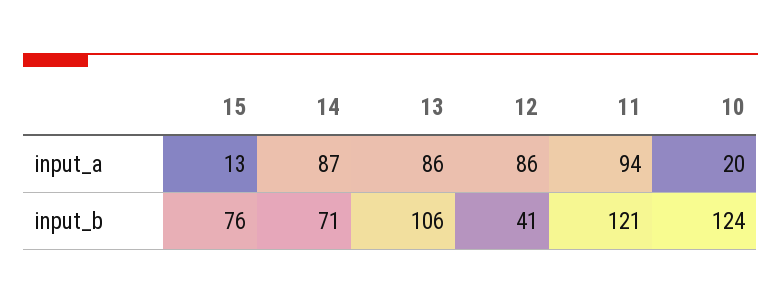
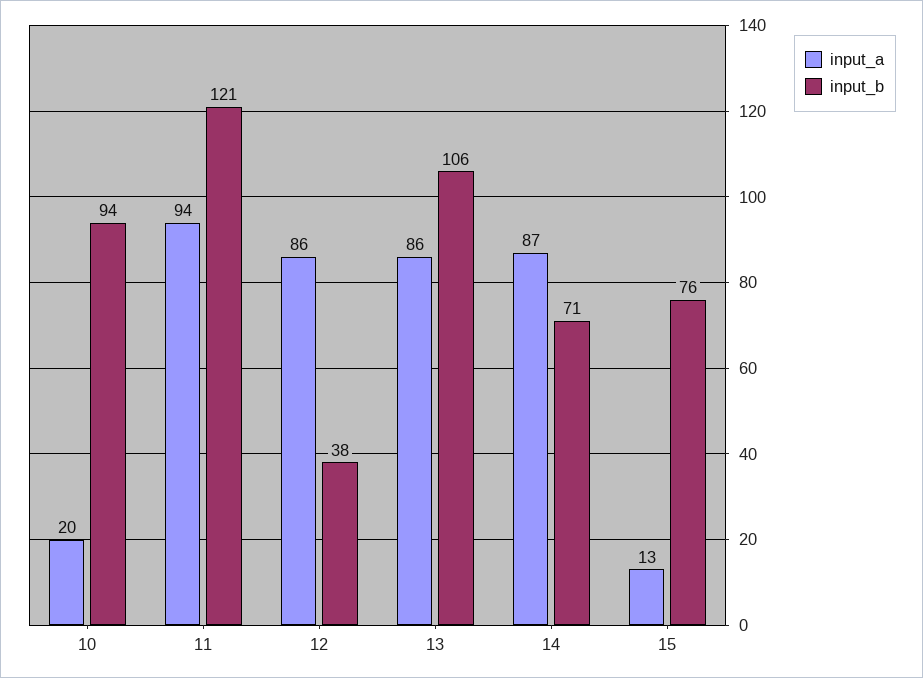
  {
    "input_a": {
      "15": 13,
      "14": 87,
      "13": 86,
      "12": 86,
      "11": 94,
      "10": 20
    },
    "input_b": {
      "15": 76,
      "14": 71,
      "13": 106,
-     "12": 41,
+     "12": 38,
      "11": 121,
-     "10": 124
+     "10": 94
    }
  }

